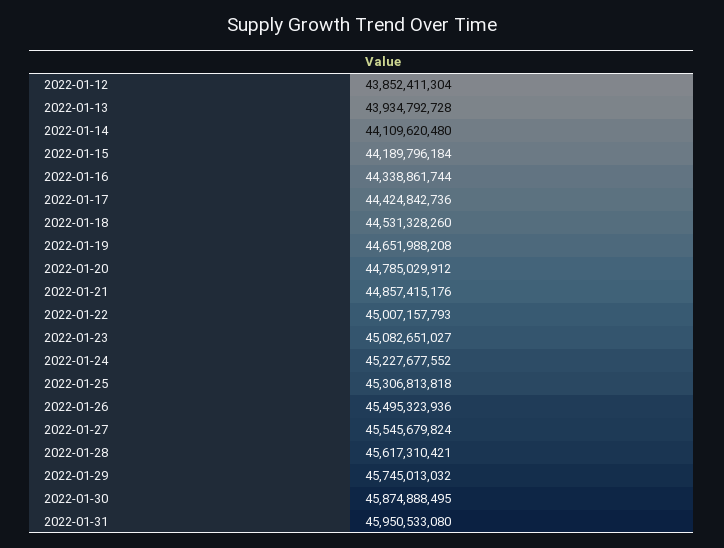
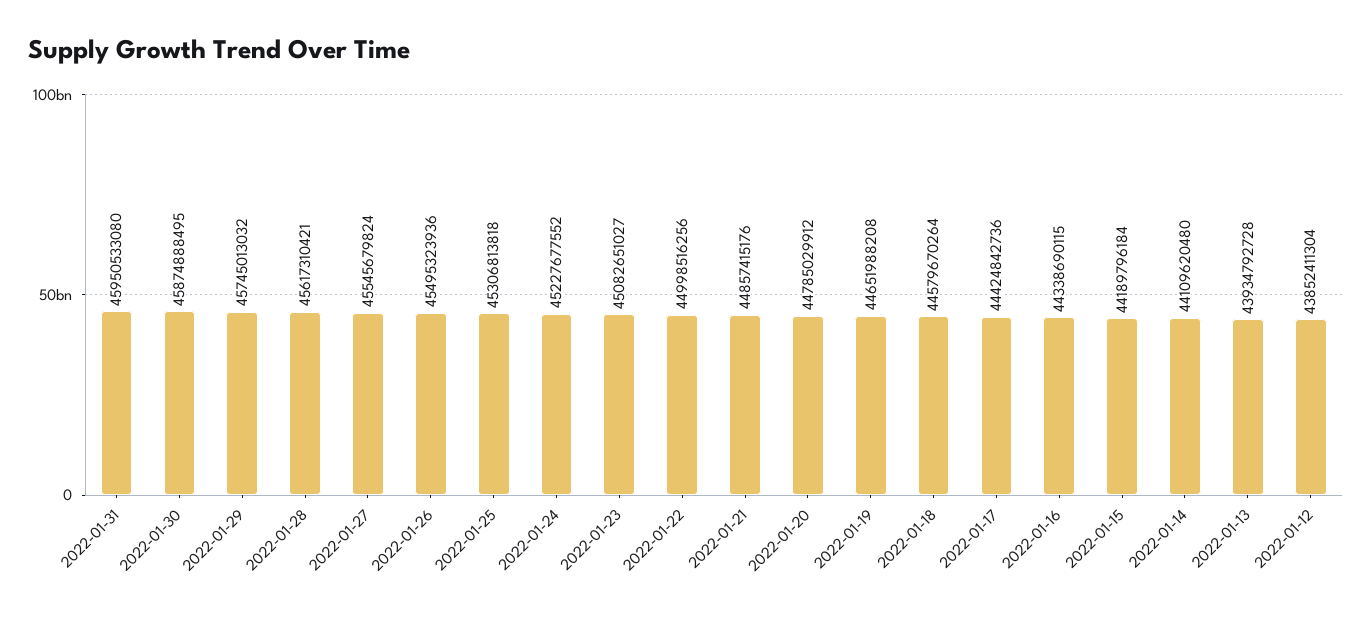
  {
    "2022-01-12": 43852411304,
    "2022-01-13": 43934792728,
    "2022-01-14": 44109620480,
    "2022-01-15": 44189796184,
-   "2022-01-16": 44338861744,
+   "2022-01-16": 44338690115,
    "2022-01-17": 44424842736,
-   "2022-01-18": 44531328260,
+   "2022-01-18": 44579670264,
    "2022-01-19": 44651988208,
    "2022-01-20": 44785029912,
    "2022-01-21": 44857415176,
-   "2022-01-22": 45007157793,
+   "2022-01-22": 44998516256,
    "2022-01-23": 45082651027,
    "2022-01-24": 45227677552,
    "2022-01-25": 45306813818,
    "2022-01-26": 45495323936,
    "2022-01-27": 45545679824,
    "2022-01-28": 45617310421,
    "2022-01-29": 45745013032,
    "2022-01-30": 45874888495,
    "2022-01-31": 45950533080
  }

